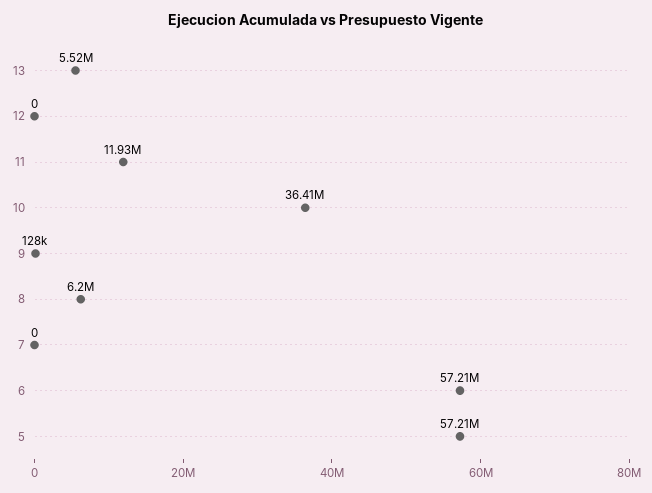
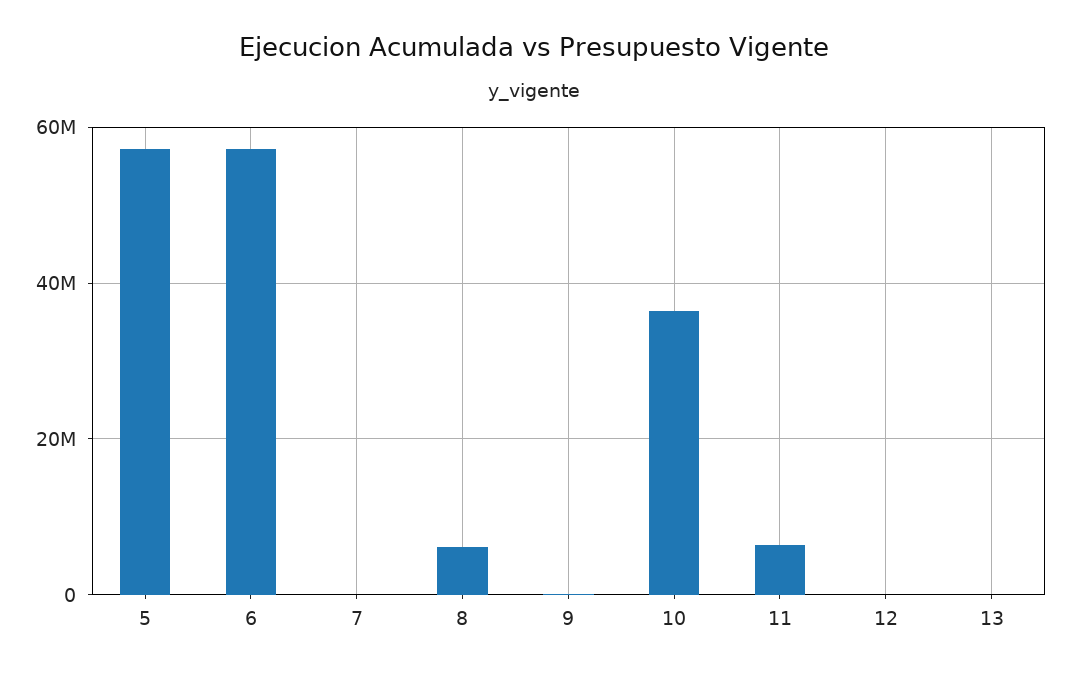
  {
-   "13": 5520000,
+   "13": 0,
    "12": 0,
-   "11": 11930000,
+   "11": 6000000,
    "10": 36410000,
    "9": 128000,
    "8": 6200000,
    "7": 0,
    "6": 57210000,
    "5": 57210000
  }

